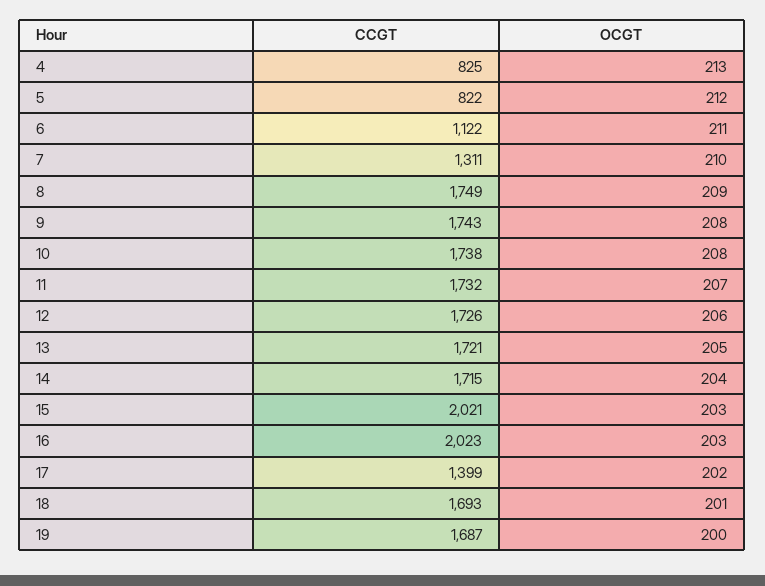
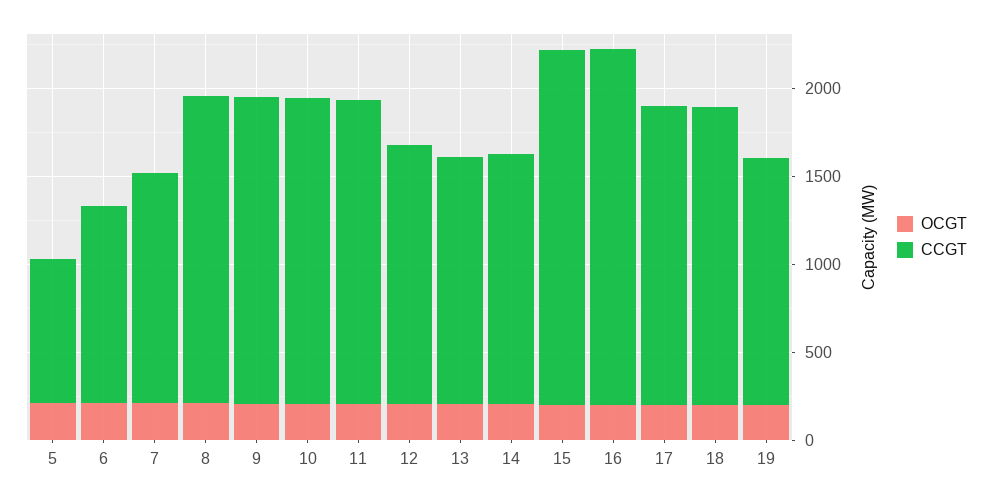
  {
    "CCGT": {
-     "4": 825,
      "5": 822,
      "6": 1122,
      "7": 1311,
      "8": 1749,
      "9": 1743,
      "10": 1738,
      "11": 1732,
-     "12": 1726,
+     "12": 1500,
-     "13": 1721,
+     "13": 1400,
-     "14": 1715,
+     "14": 1400,
      "15": 2021,
      "16": 2023,
-     "17": 1399,
+     "17": 1700,
      "18": 1693,
-     "19": 1687
+     "19": 1400
    },
    "OCGT": {
-     "4": 213,
      "5": 212,
      "6": 211,
      "7": 210,
      "8": 209,
      "9": 208,
      "10": 208,
      "11": 207,
      "12": 206,
      "13": 205,
      "14": 204,
      "15": 203,
      "16": 203,
      "17": 202,
      "18": 201,
      "19": 200
    }
  }

